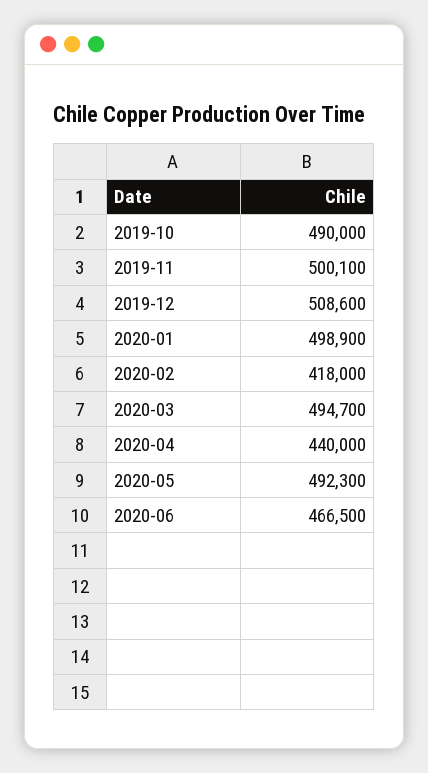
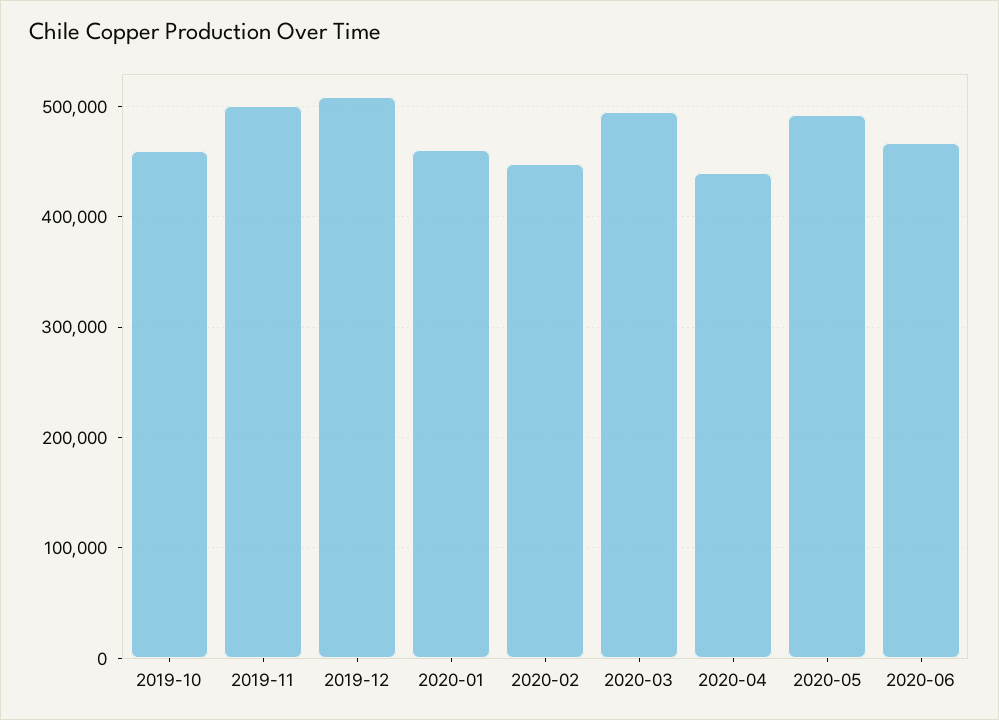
  {
-   "2019-10": 490000,
+   "2019-10": 460000,
    "2019-11": 500100,
    "2019-12": 508600,
-   "2020-01": 498900,
+   "2020-01": 460000,
-   "2020-02": 418000,
+   "2020-02": 450000,
    "2020-03": 494700,
    "2020-04": 440000,
    "2020-05": 492300,
    "2020-06": 466500
  }

